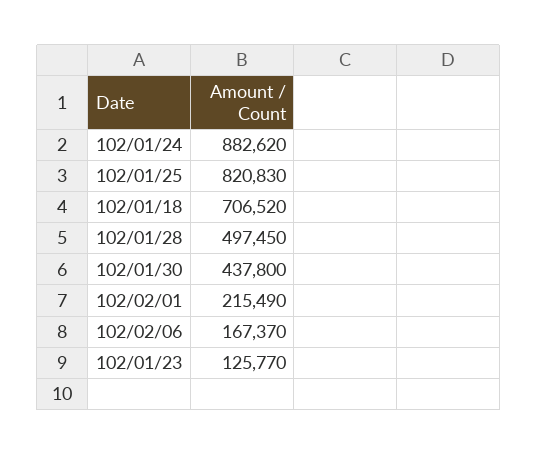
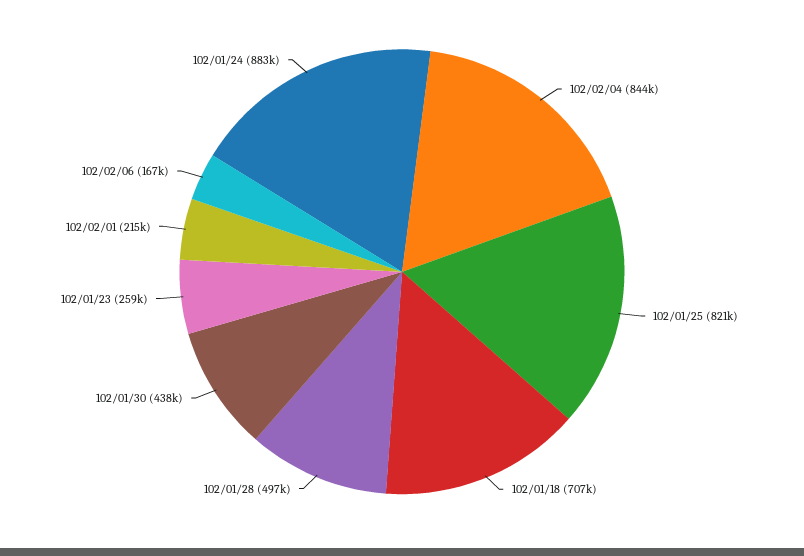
  {
    "102/01/24": 882620,
    "102/01/25": 820830,
    "102/01/18": 706520,
    "102/01/28": 497450,
    "102/01/30": 437800,
    "102/02/01": 215490,
    "102/02/06": 167370,
-   "102/01/23": 125770
+   "102/01/23": 259000,
+   "102/02/04": 844000
  }

